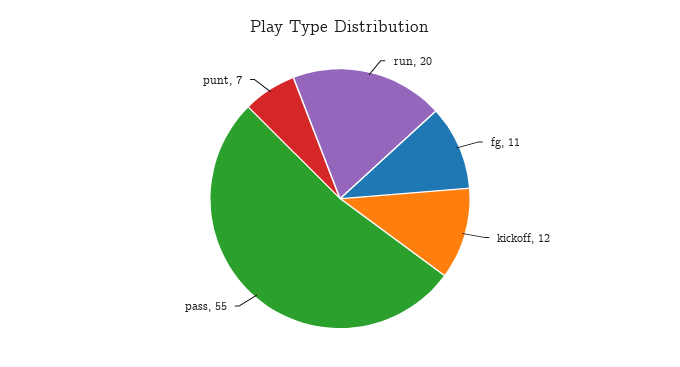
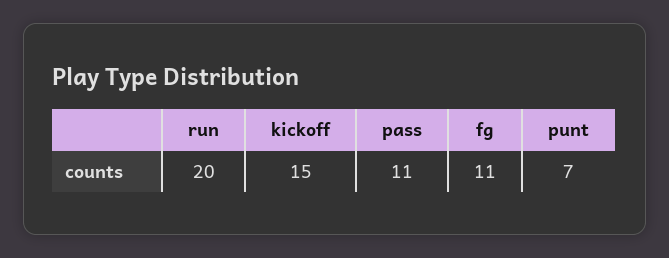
  {
    "run": 20,
    "fg": 11,
-   "kickoff": 12,
+   "kickoff": 15,
-   "pass": 55,
+   "pass": 11,
    "punt": 7
  }

